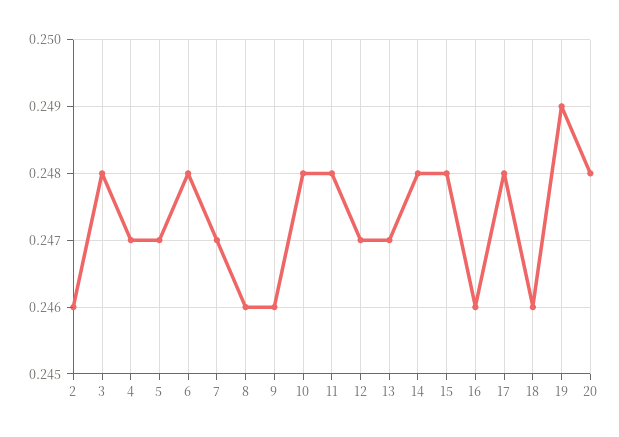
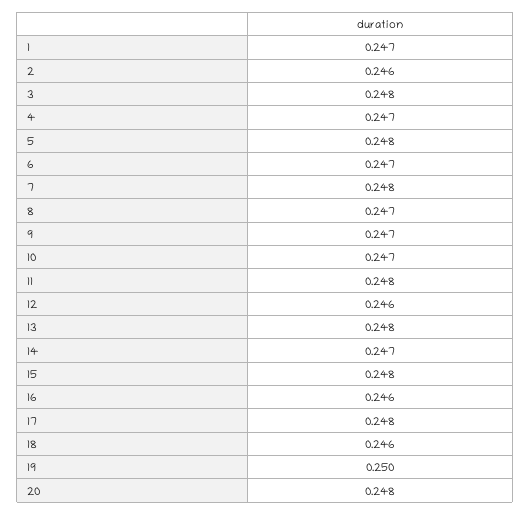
  {
    "2": 0.246,
    "3": 0.248,
    "4": 0.247,
-   "5": 0.247,
+   "5": 0.248,
-   "6": 0.248,
+   "6": 0.247,
-   "7": 0.247,
+   "7": 0.248,
-   "8": 0.246,
+   "8": 0.247,
-   "9": 0.246,
+   "9": 0.247,
-   "10": 0.248,
+   "10": 0.247,
    "11": 0.248,
-   "12": 0.247,
+   "12": 0.246,
-   "13": 0.247,
+   "13": 0.248,
-   "14": 0.248,
+   "14": 0.247,
    "15": 0.248,
    "16": 0.246,
    "17": 0.248,
    "18": 0.246,
-   "19": 0.249,
+   "19": 0.25,
-   "20": 0.248
+   "20": 0.248,
+   "1": 0.247
  }

